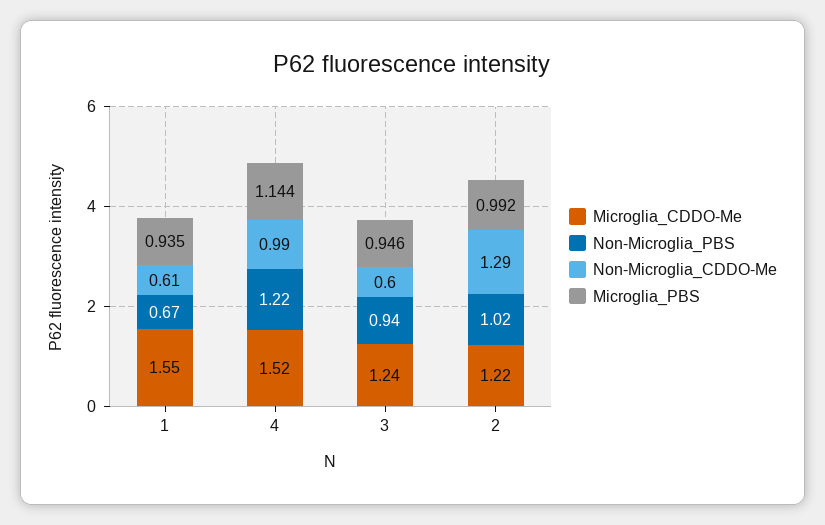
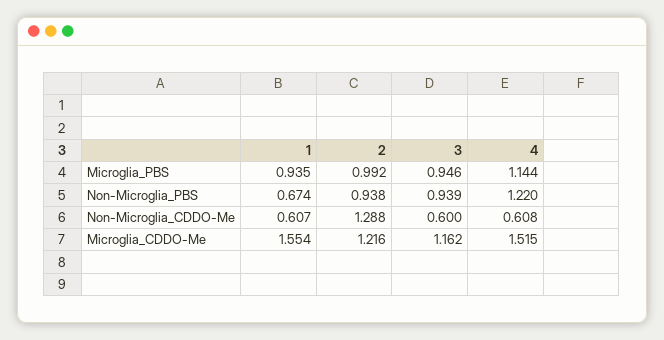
  {
    "Microglia_CDDO-Me": {
      "1": 1.554,
      "4": 1.515,
-     "3": 1.24,
+     "3": 1.162,
      "2": 1.216
    },
    "Non-Microglia_PBS": {
      "1": 0.674,
      "4": 1.22,
      "3": 0.939,
-     "2": 1.02
+     "2": 0.938
    },
    "Non-Microglia_CDDO-Me": {
      "1": 0.607,
-     "4": 0.99,
+     "4": 0.608,
      "3": 0.6,
      "2": 1.288
    },
    "Microglia_PBS": {
      "1": 0.935,
      "4": 1.144,
      "3": 0.946,
      "2": 0.992
    }
  }

